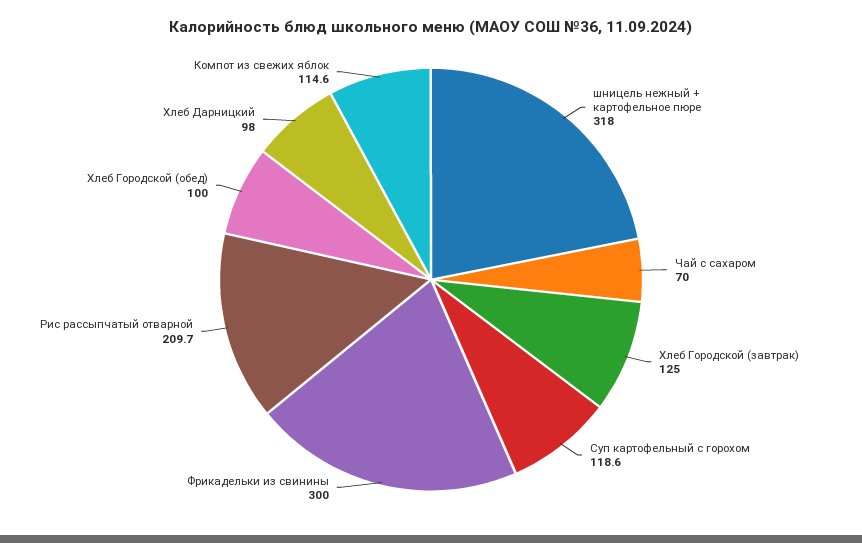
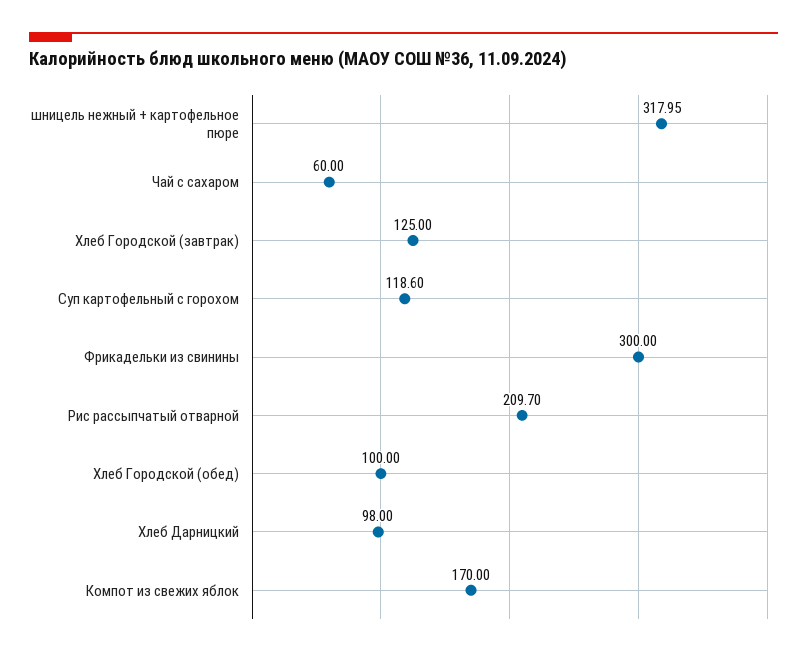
  {
    "шницель нежный + картофельное пюре": 317.95,
-   "Чай с сахаром": 70,
+   "Чай с сахаром": 60,
    "Хлеб Городской (завтрак)": 125,
    "Суп картофельный с горохом": 118.6,
    "Фрикадельки из свинины": 300,
    "Рис рассыпчатый отварной": 209.7,
    "Хлеб Городской (обед)": 100,
    "Хлеб Дарницкий": 98,
-   "Компот из свежих яблок": 114.6
+   "Компот из свежих яблок": 170
  }

